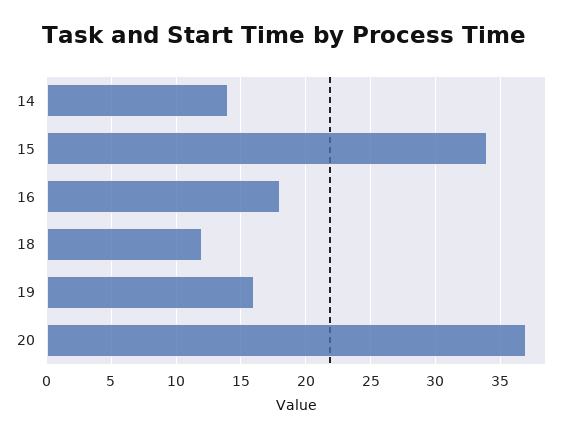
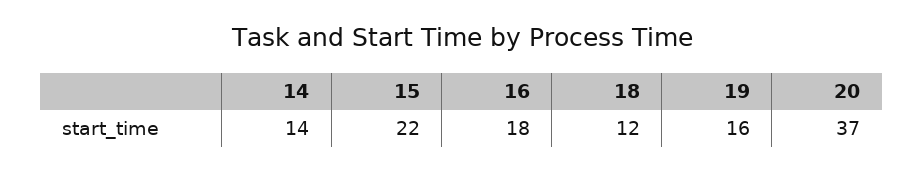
  {
    "14": 14,
-   "15": 34,
+   "15": 22,
    "16": 18,
    "18": 12,
    "19": 16,
    "20": 37
  }

